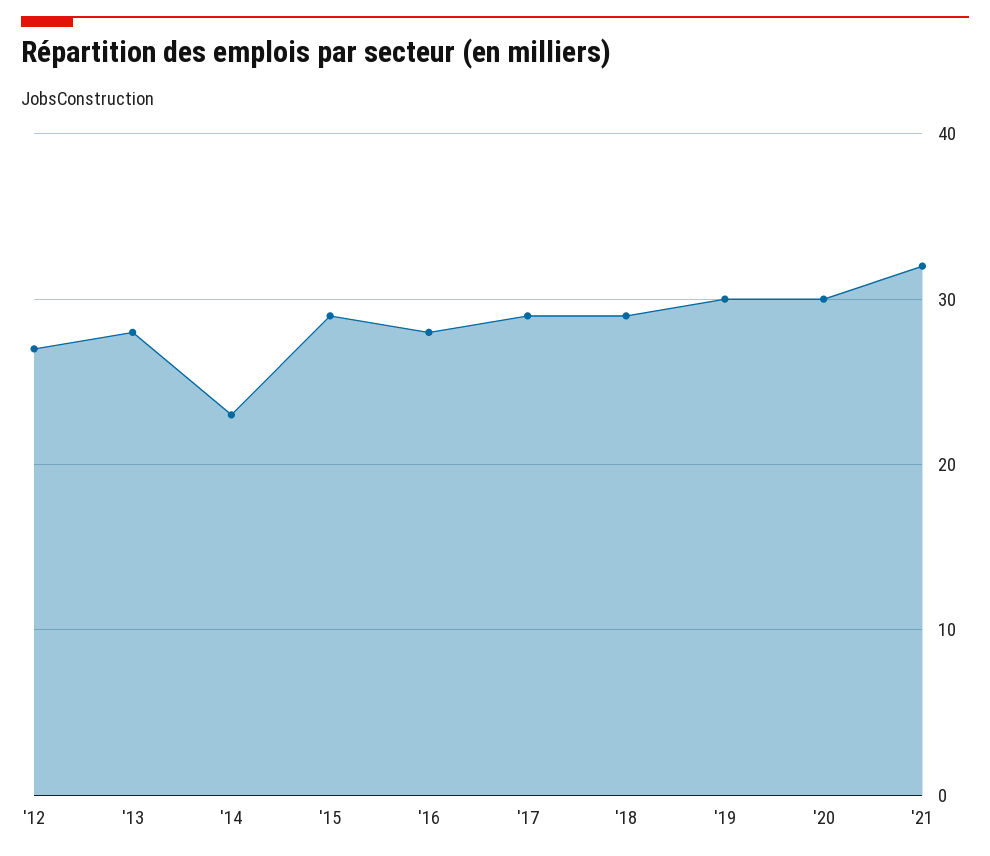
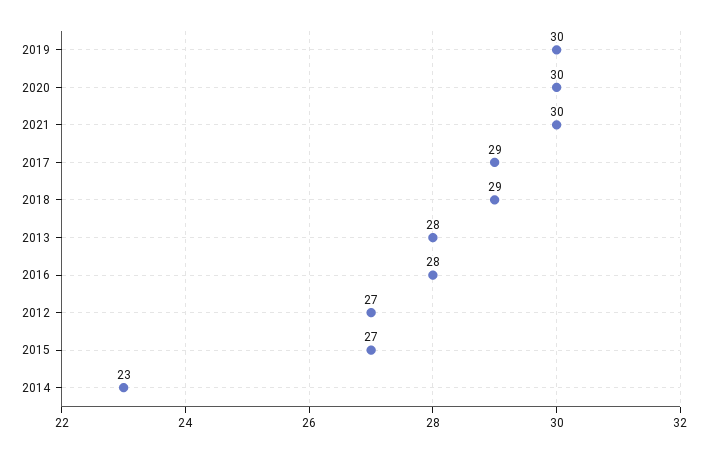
  {
    "'12": 27,
    "'13": 28,
    "'14": 23,
-   "'15": 29,
+   "'15": 27,
    "'16": 28,
    "'17": 29,
    "'18": 29,
    "'19": 30,
    "'20": 30,
-   "'21": 32
+   "'21": 30
  }

